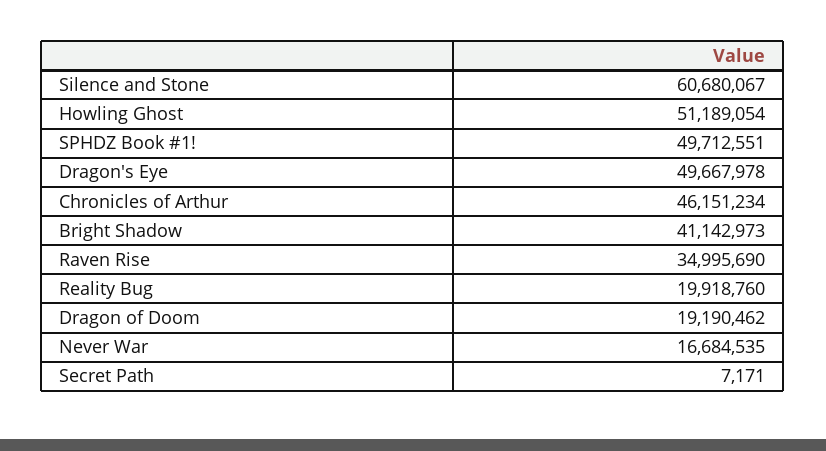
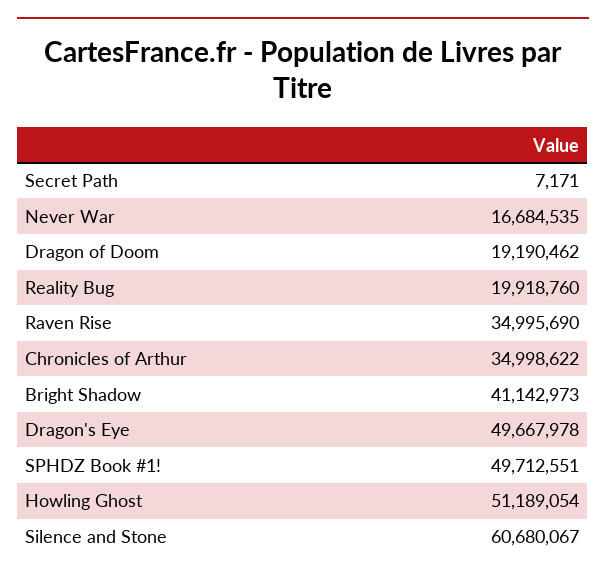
  {
    "Silence and Stone": 60680067,
    "Howling Ghost": 51189054,
    "SPHDZ Book #1!": 49712551,
    "Dragon's Eye": 49667978,
-   "Chronicles of Arthur": 46151234,
+   "Chronicles of Arthur": 34998622,
    "Bright Shadow": 41142973,
    "Raven Rise": 34995690,
    "Reality Bug": 19918760,
    "Dragon of Doom": 19190462,
    "Never War": 16684535,
    "Secret Path": 7171
  }

